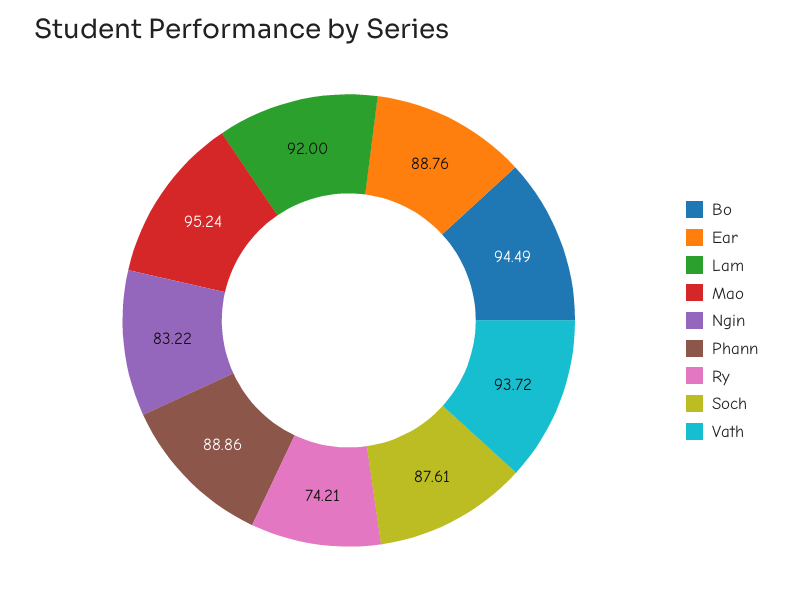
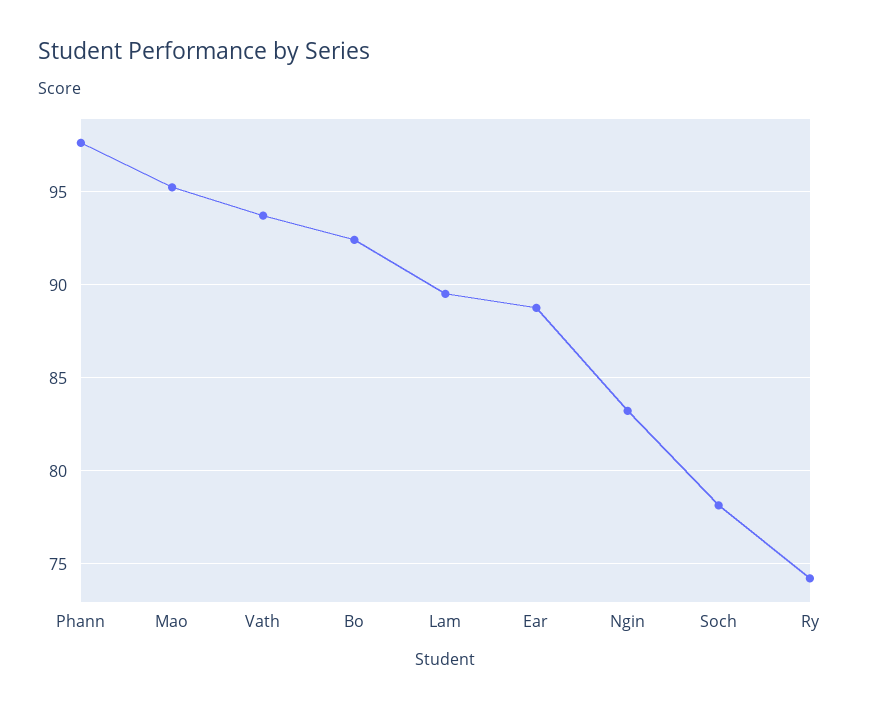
  {
-   "Bo": 94.49,
+   "Bo": 92.5,
    "Ear": 88.76,
-   "Lam": 92,
+   "Lam": 89.5,
    "Mao": 95.24,
    "Ngin": 83.22,
-   "Phann": 88.86,
+   "Phann": 97.5,
    "Ry": 74.21,
-   "Soch": 87.61,
+   "Soch": 78,
    "Vath": 93.72
  }

